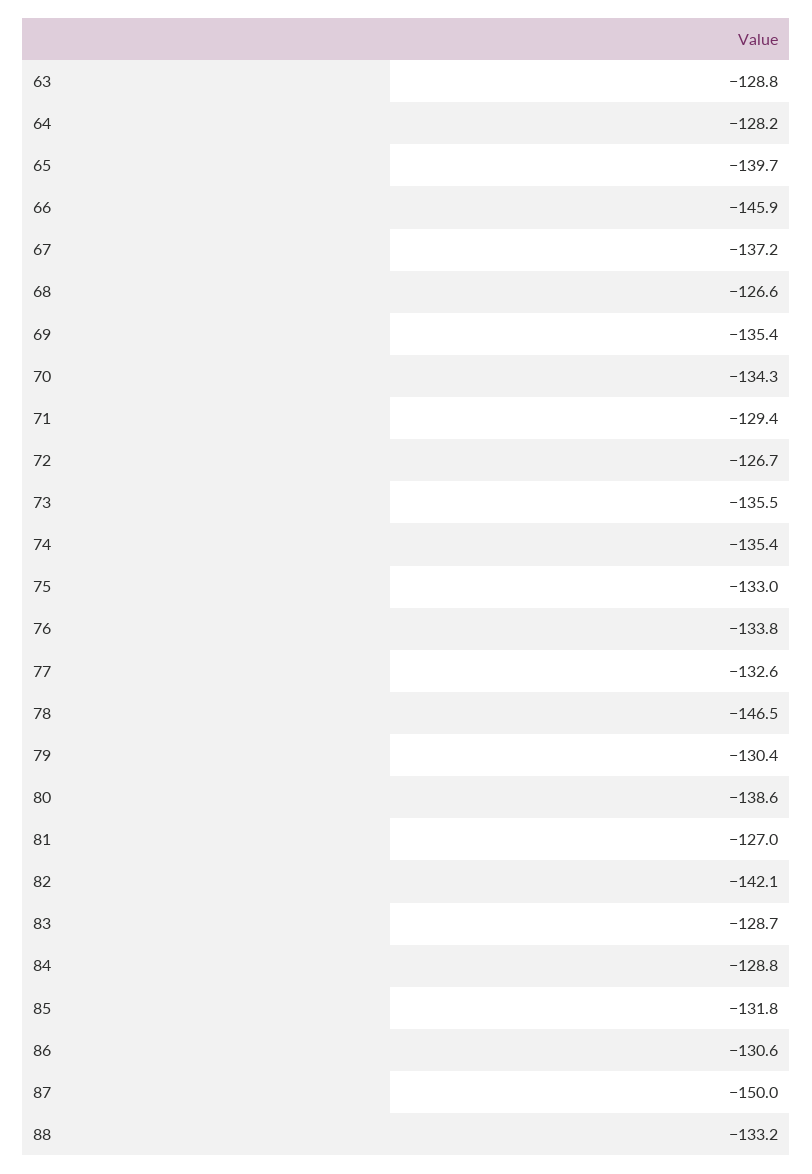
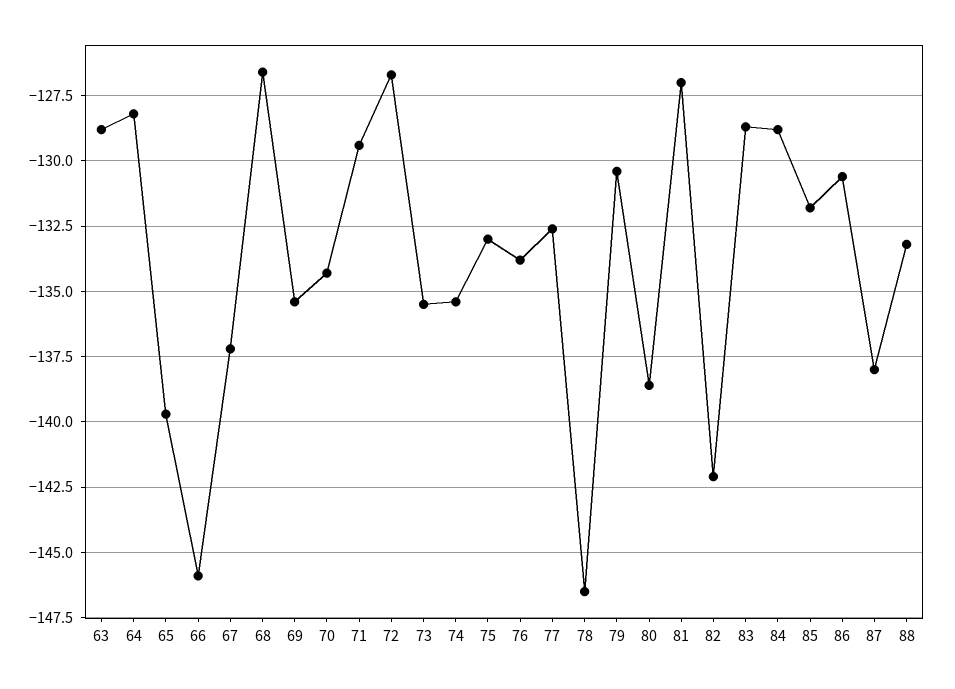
  {
    "63": -128.8,
    "64": -128.2,
    "65": -139.7,
    "66": -145.9,
    "67": -137.2,
    "68": -126.6,
    "69": -135.4,
    "70": -134.3,
    "71": -129.4,
    "72": -126.7,
    "73": -135.5,
    "74": -135.4,
    "75": -133,
    "76": -133.8,
    "77": -132.6,
    "78": -146.5,
    "79": -130.4,
    "80": -138.6,
    "81": -127,
    "82": -142.1,
    "83": -128.7,
    "84": -128.8,
    "85": -131.8,
    "86": -130.6,
-   "87": -150,
+   "87": -138,
    "88": -133.2
  }

